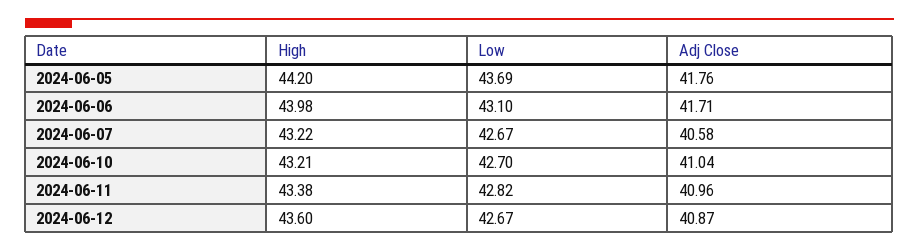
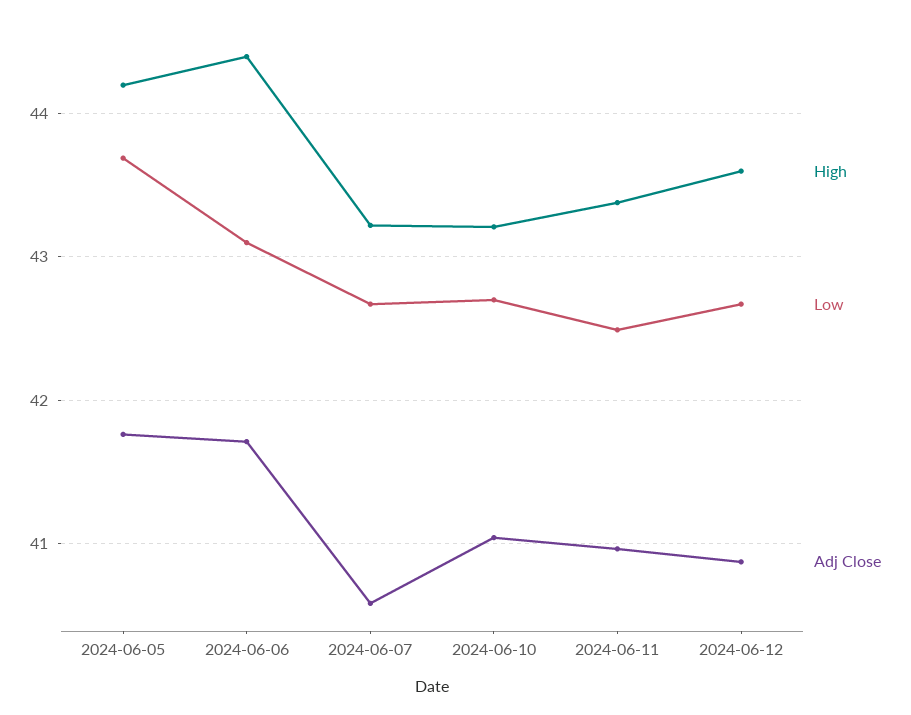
  {
    "High": {
      "2024-06-05": 44.2,
-     "2024-06-06": 43.98,
+     "2024-06-06": 44.4,
      "2024-06-07": 43.22,
      "2024-06-10": 43.21,
      "2024-06-11": 43.38,
      "2024-06-12": 43.6
    },
    "Low": {
      "2024-06-05": 43.69,
      "2024-06-06": 43.1,
      "2024-06-07": 42.67,
      "2024-06-10": 42.7,
-     "2024-06-11": 42.82,
+     "2024-06-11": 42.5,
      "2024-06-12": 42.67
    },
    "Adj Close": {
      "2024-06-05": 41.76,
      "2024-06-06": 41.71,
      "2024-06-07": 40.58,
      "2024-06-10": 41.04,
      "2024-06-11": 40.96,
      "2024-06-12": 40.87
    }
  }

